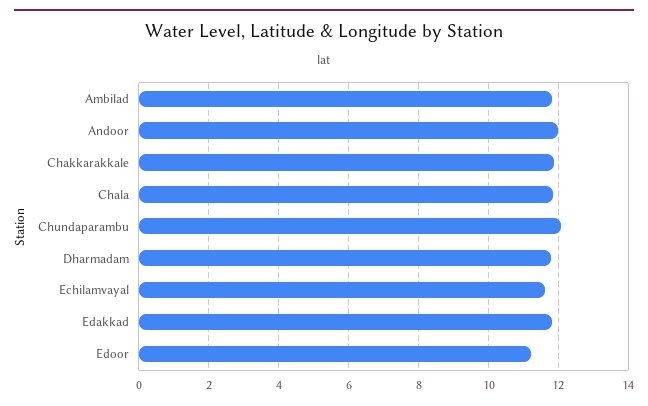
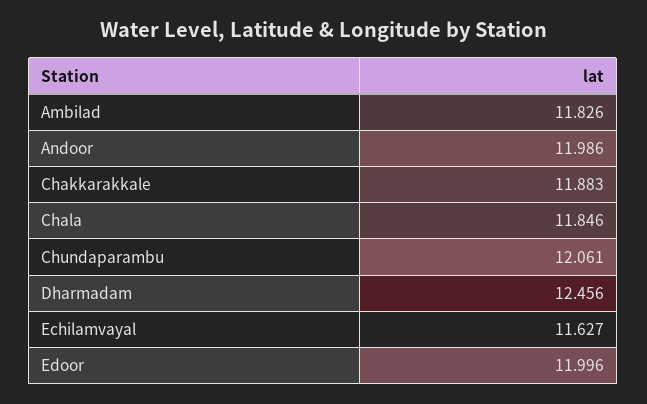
  {
    "Ambilad": 11.826,
    "Andoor": 11.986,
    "Chakkarakkale": 11.883,
    "Chala": 11.846,
    "Chundaparambu": 12.061,
-   "Dharmadam": 11.8,
+   "Dharmadam": 12.456,
    "Echilamvayal": 11.627,
-   "Edakkad": 11.8,
-   "Edoor": 11.2
+   "Edoor": 11.996
  }

